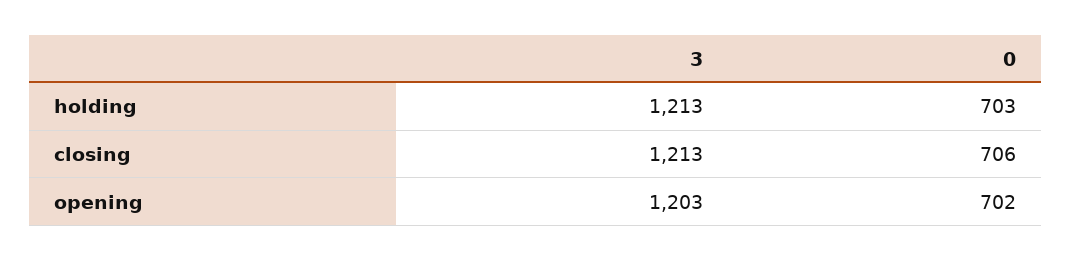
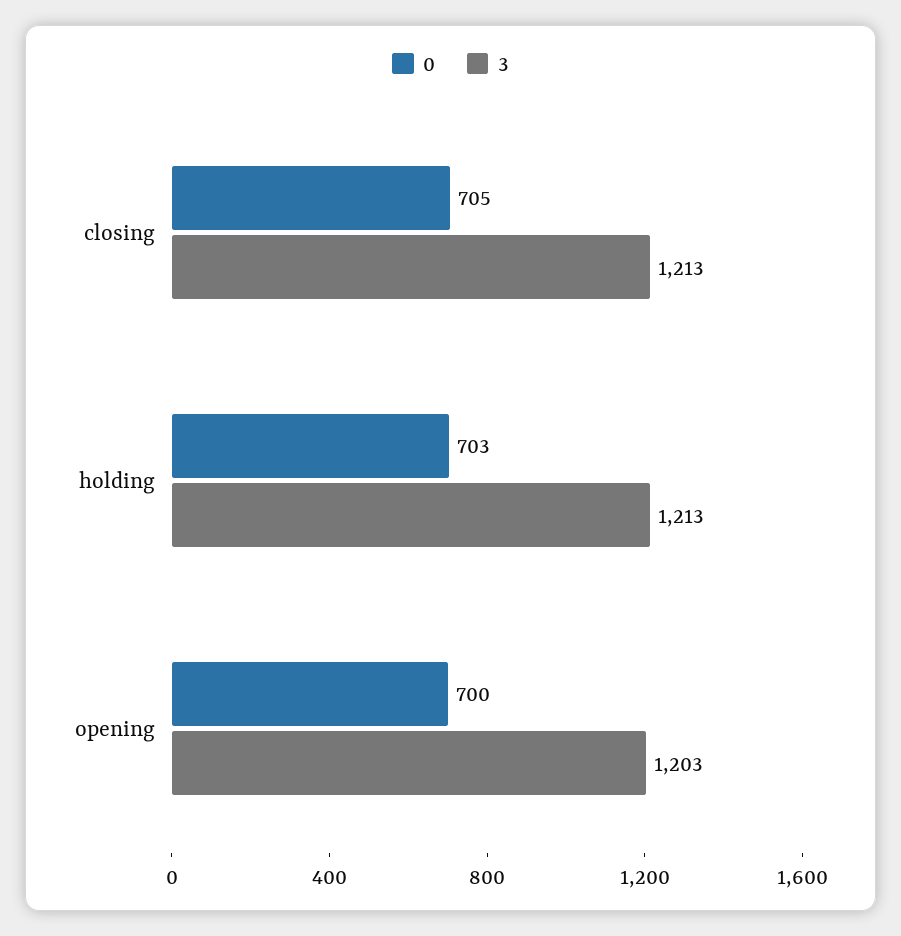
  {
    "3": {
      "holding": 1213,
      "closing": 1213,
      "opening": 1203
    },
    "0": {
      "holding": 703,
-     "closing": 706,
+     "closing": 705,
-     "opening": 702
+     "opening": 700
    }
  }

